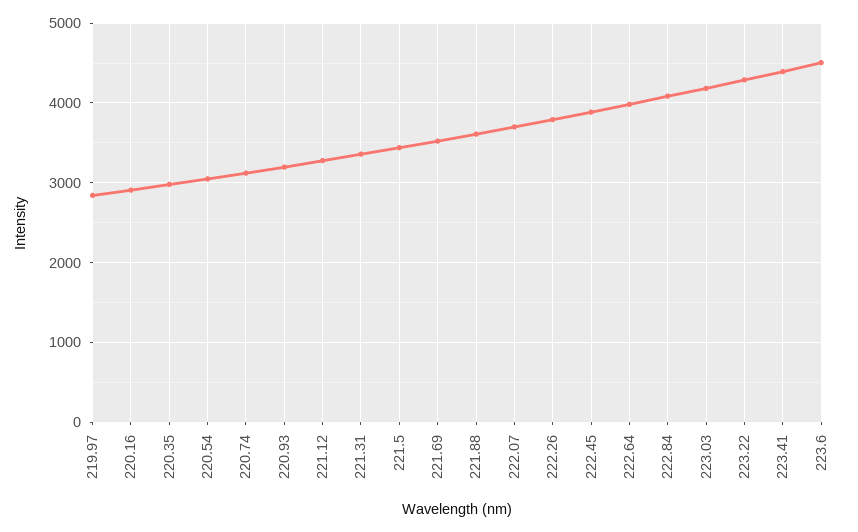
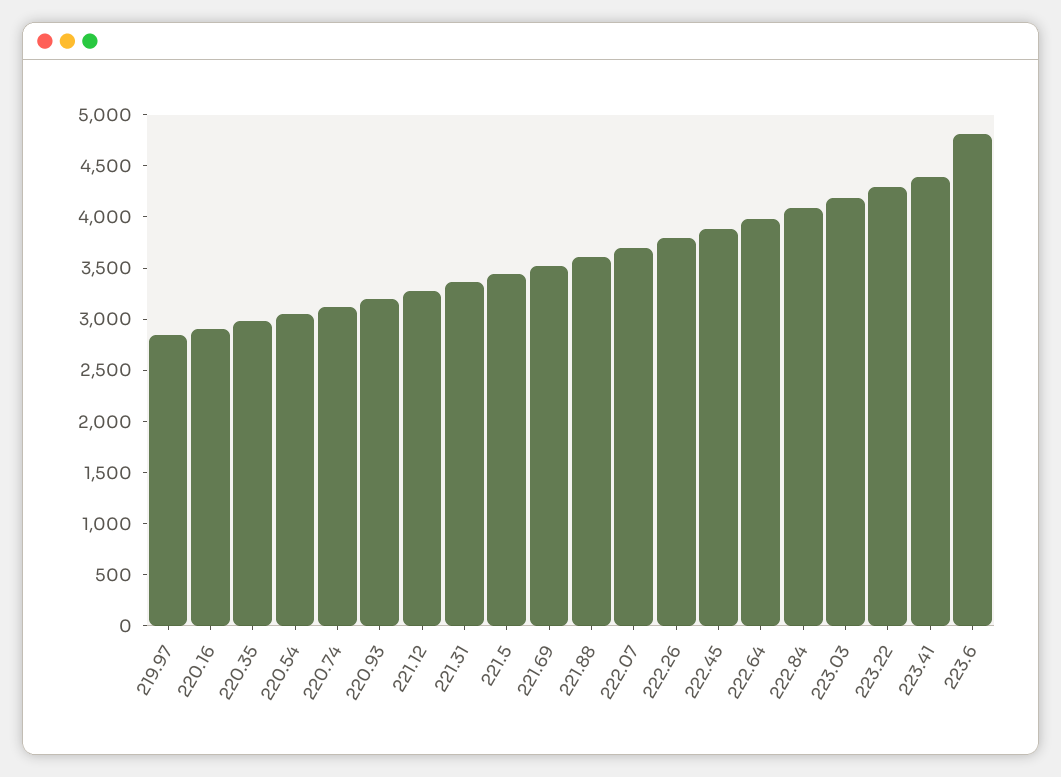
  {
    "219.97": 2800,
    "220.16": 2900,
    "220.35": 3000,
    "220.54": 3100,
    "220.74": 3100,
    "220.93": 3200,
    "221.12": 3300,
    "221.31": 3400,
    "221.5": 3400,
    "221.69": 3500,
    "221.88": 3600,
    "222.07": 3700,
    "222.26": 3800,
    "222.45": 3900,
    "222.64": 4000,
    "222.84": 4100,
    "223.03": 4200,
    "223.22": 4300,
    "223.41": 4400,
-   "223.6": 4500
+   "223.6": 4800
  }

